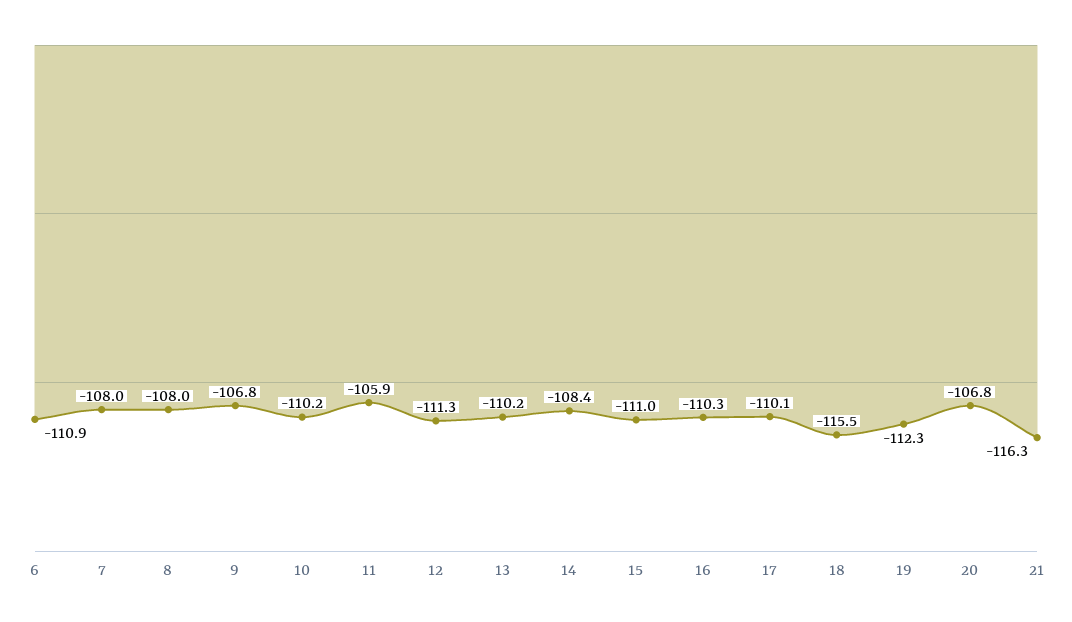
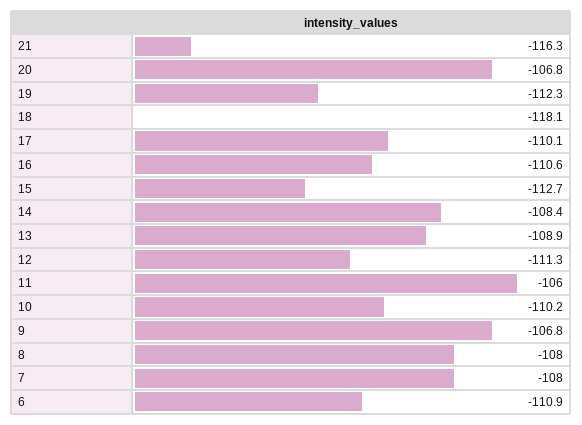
  {
    "6": -110.9,
    "7": -108,
    "8": -108,
    "9": -106.8,
    "10": -110.2,
-   "11": -105.9,
+   "11": -106,
    "12": -111.3,
-   "13": -110.2,
+   "13": -108.9,
    "14": -108.4,
-   "15": -111,
+   "15": -112.7,
-   "16": -110.3,
+   "16": -110.6,
    "17": -110.1,
-   "18": -115.5,
+   "18": -118.1,
    "19": -112.3,
    "20": -106.8,
    "21": -116.3
  }

